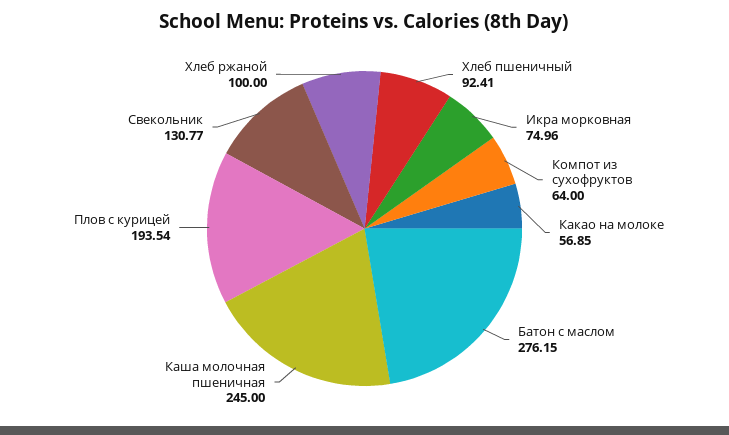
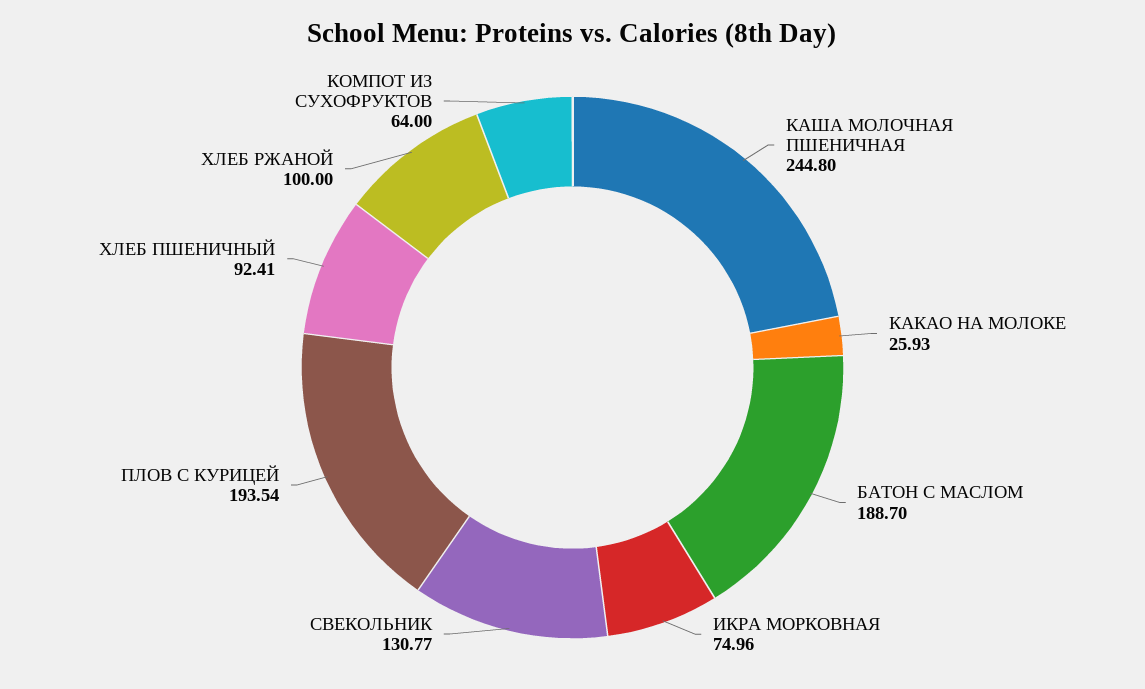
  {
    "Хлеб пшеничный": 92.41,
    "Икра морковная": 74.96,
    "Компот из сухофруктов": 64,
-   "Какао на молоке": 56.85,
+   "Какао на молоке": 25.93,
-   "Батон с маслом": 276.15,
+   "Батон с маслом": 188.7,
-   "Каша молочная пшеничная": 245,
+   "Каша молочная пшеничная": 244.8,
    "Плов с курицей": 193.54,
    "Свекольник": 130.77,
    "Хлеб ржаной": 100
  }

